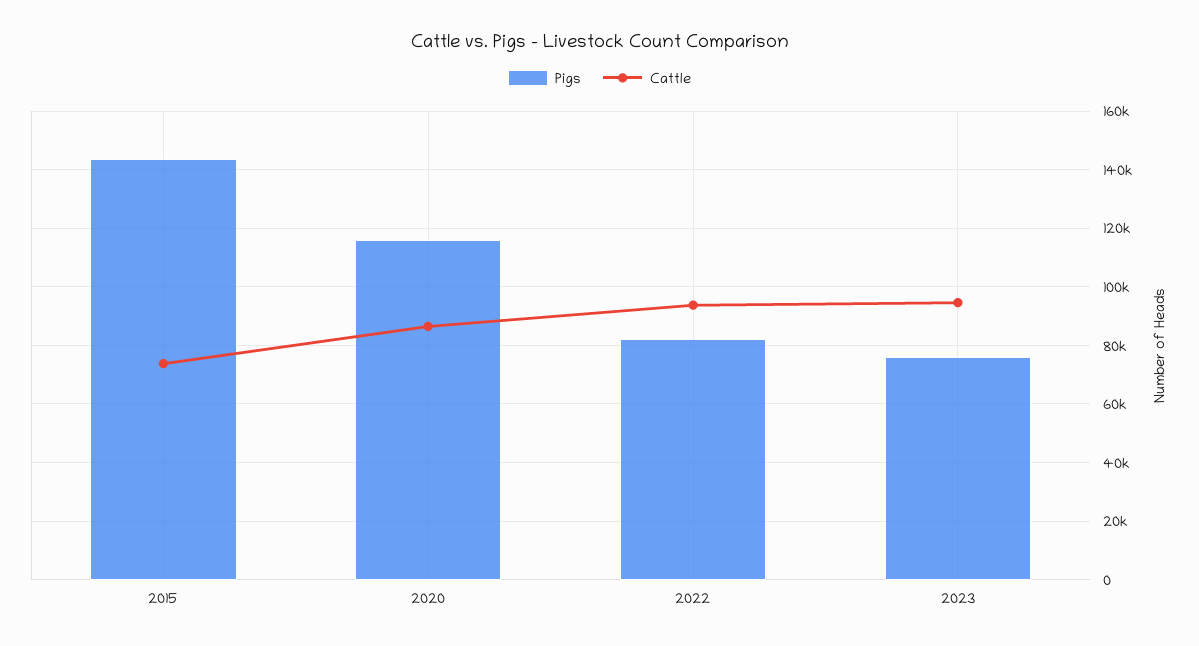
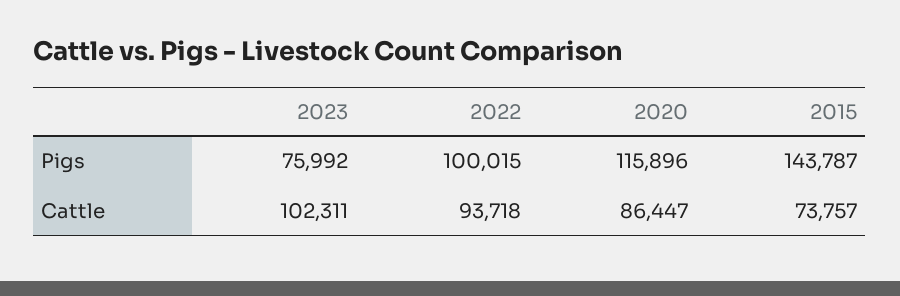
  {
    "Pigs": {
      "2015": 143787,
      "2020": 115896,
-     "2022": 82500,
+     "2022": 100015,
      "2023": 75992
    },
    "Cattle": {
      "2015": 73757,
      "2020": 86447,
      "2022": 93718,
-     "2023": 95000
+     "2023": 102311
    }
  }

